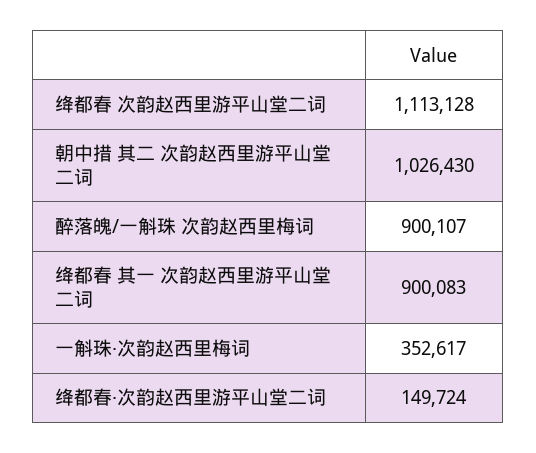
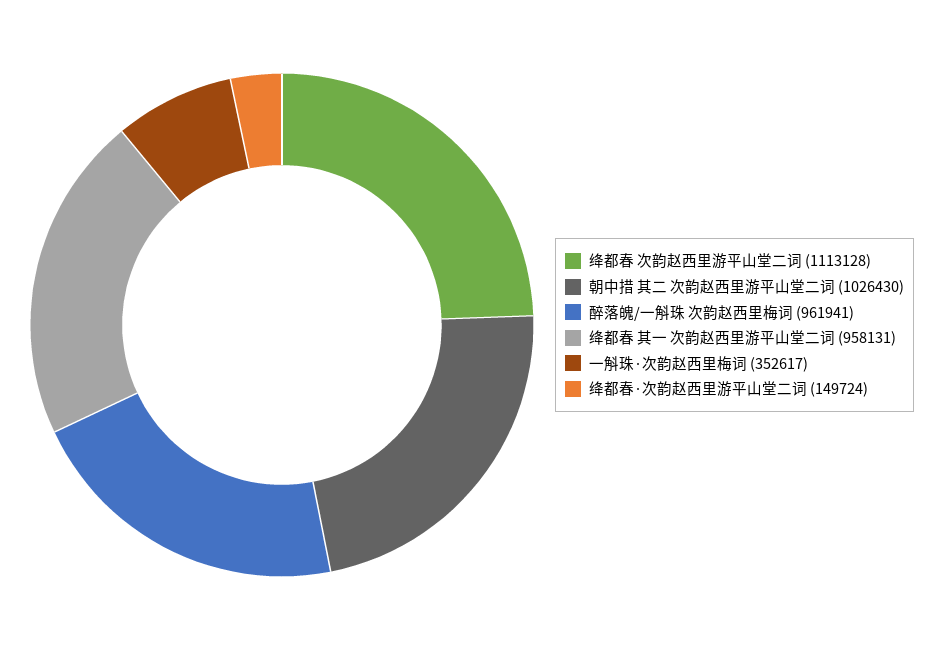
  {
    "绛都春 次韵赵西里游平山堂二词": 1113128,
    "朝中措 其二 次韵赵西里游平山堂二词": 1026430,
-   "醉落魄/一斛珠 次韵赵西里梅词": 900107,
+   "醉落魄/一斛珠 次韵赵西里梅词": 961941,
-   "绛都春 其一 次韵赵西里游平山堂二词": 900083,
+   "绛都春 其一 次韵赵西里游平山堂二词": 958131,
    "一斛珠·次韵赵西里梅词": 352617,
    "绛都春·次韵赵西里游平山堂二词": 149724
  }

